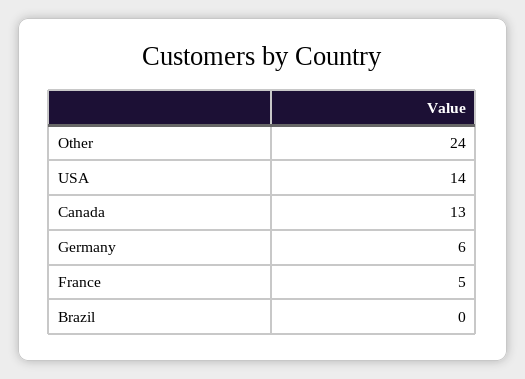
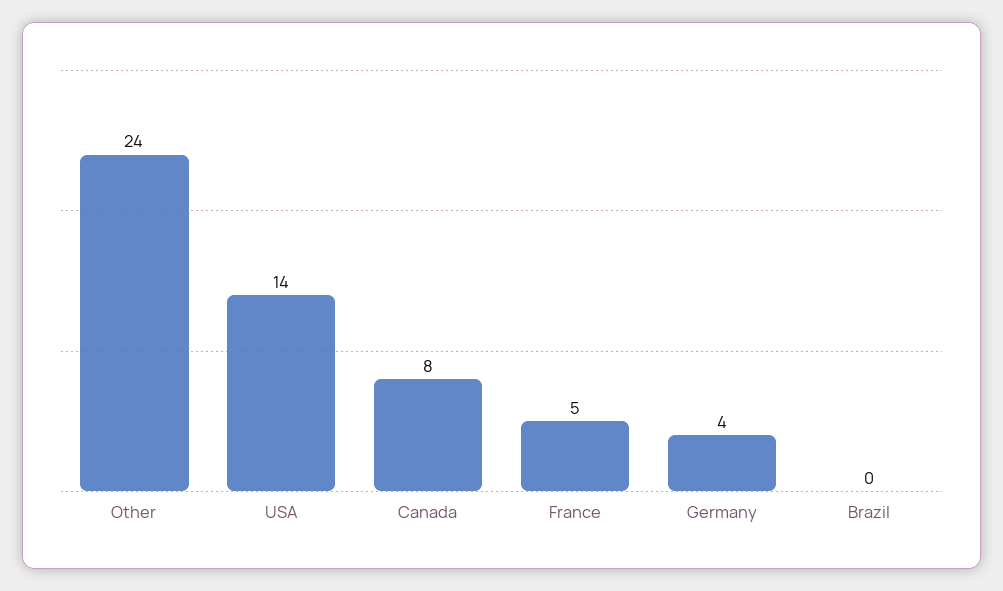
  {
    "Other": 24,
    "USA": 14,
-   "Canada": 13,
+   "Canada": 8,
-   "Germany": 6,
+   "Germany": 4,
    "France": 5,
    "Brazil": 0
  }

